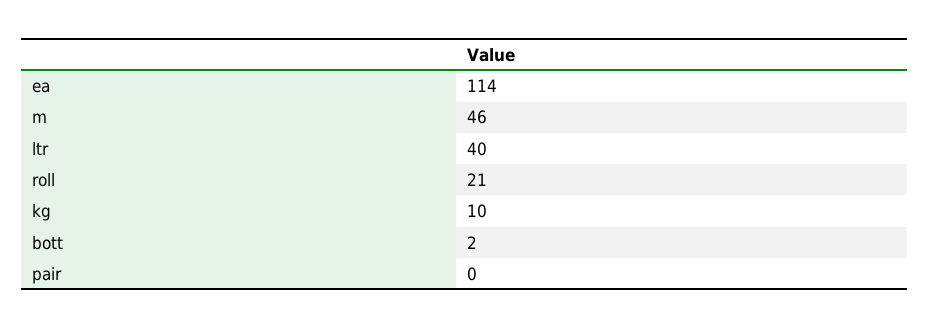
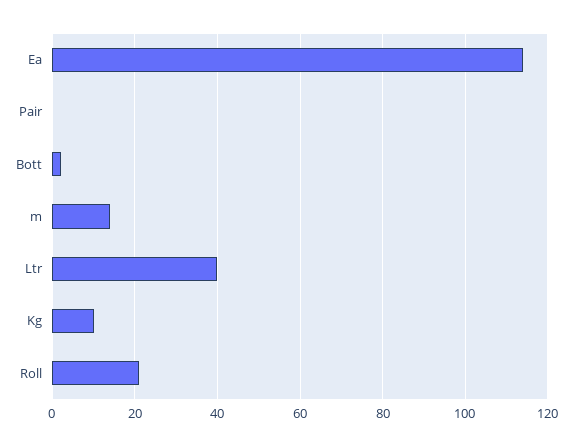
  {
    "ea": 114,
-   "m": 46,
+   "m": 15,
    "ltr": 40,
    "roll": 21,
    "kg": 10,
    "bott": 2,
    "pair": 0
  }

